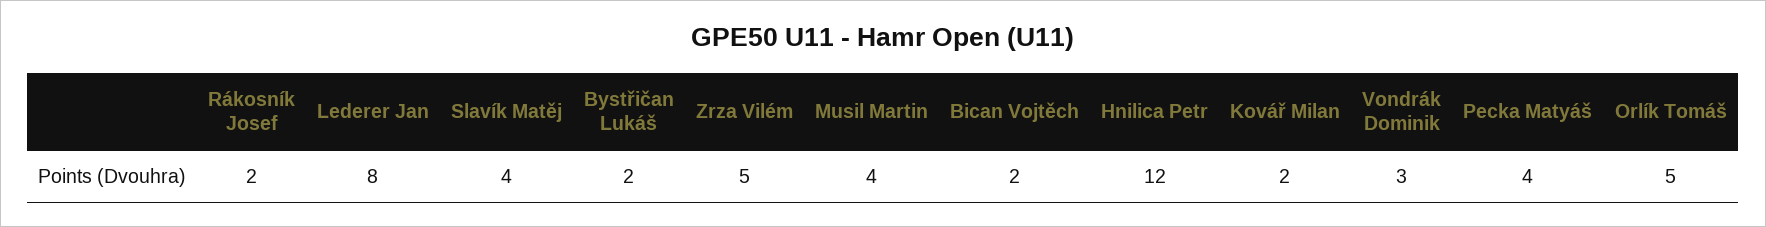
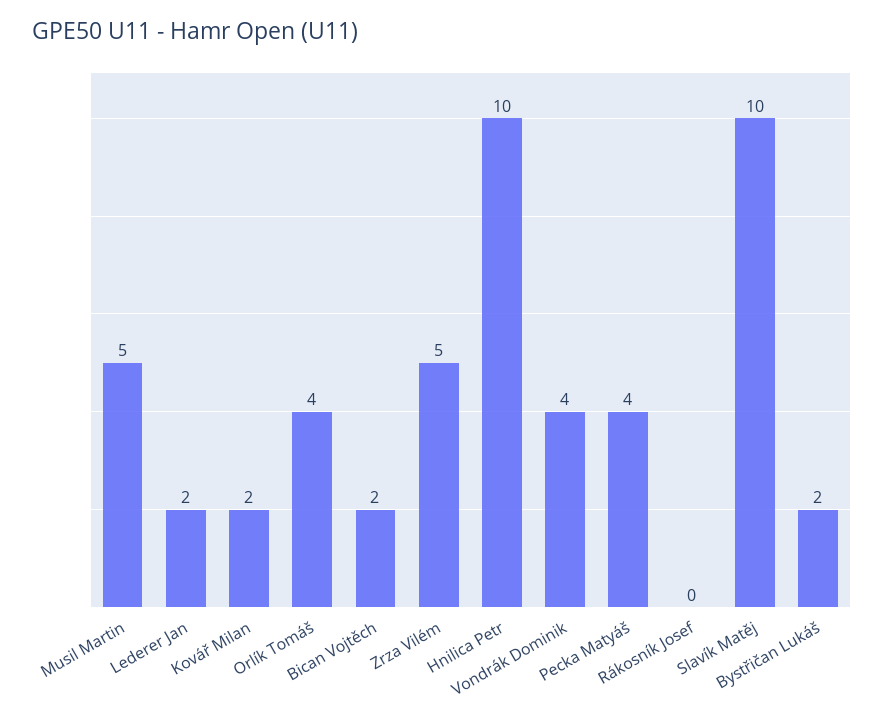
  {
-   "Rákosník Josef": 2,
+   "Rákosník Josef": 0,
-   "Lederer Jan": 8,
+   "Lederer Jan": 2,
-   "Slavík Matěj": 4,
+   "Slavík Matěj": 10,
    "Bystřičan Lukáš": 2,
    "Zrza Vilém": 5,
-   "Musil Martin": 4,
+   "Musil Martin": 5,
    "Bican Vojtěch": 2,
-   "Hnilica Petr": 12,
+   "Hnilica Petr": 10,
    "Kovář Milan": 2,
-   "Vondrák Dominik": 3,
+   "Vondrák Dominik": 4,
    "Pecka Matyáš": 4,
-   "Orlík Tomáš": 5
+   "Orlík Tomáš": 4
  }

